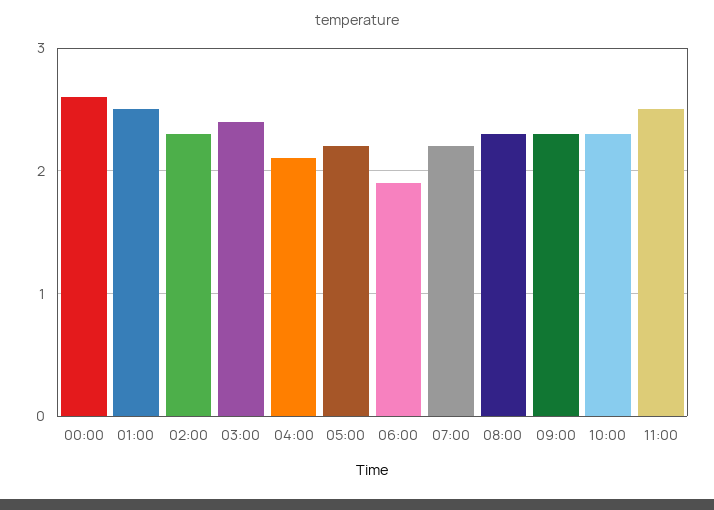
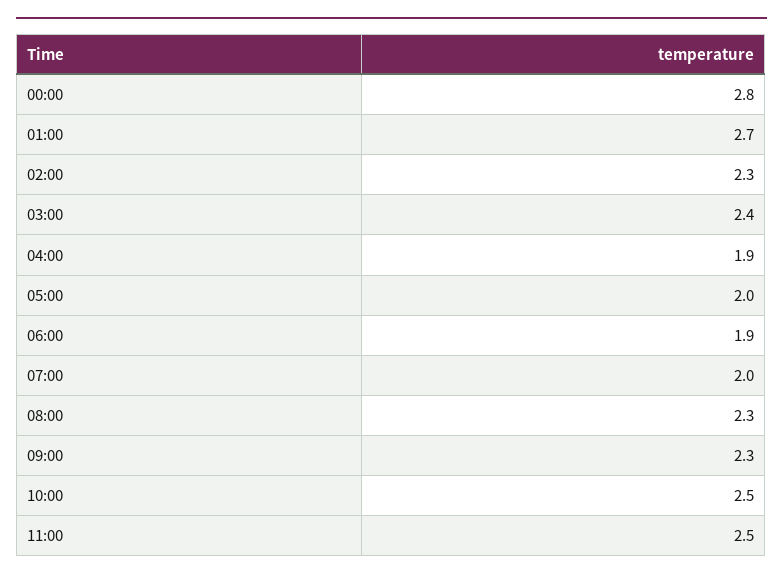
  {
-   "00:00": 2.6,
+   "00:00": 2.8,
-   "01:00": 2.5,
+   "01:00": 2.7,
    "02:00": 2.3,
    "03:00": 2.4,
-   "04:00": 2.1,
+   "04:00": 1.9,
-   "05:00": 2.2,
+   "05:00": 2,
    "06:00": 1.9,
-   "07:00": 2.2,
+   "07:00": 2,
    "08:00": 2.3,
    "09:00": 2.3,
-   "10:00": 2.3,
+   "10:00": 2.5,
    "11:00": 2.5
  }

